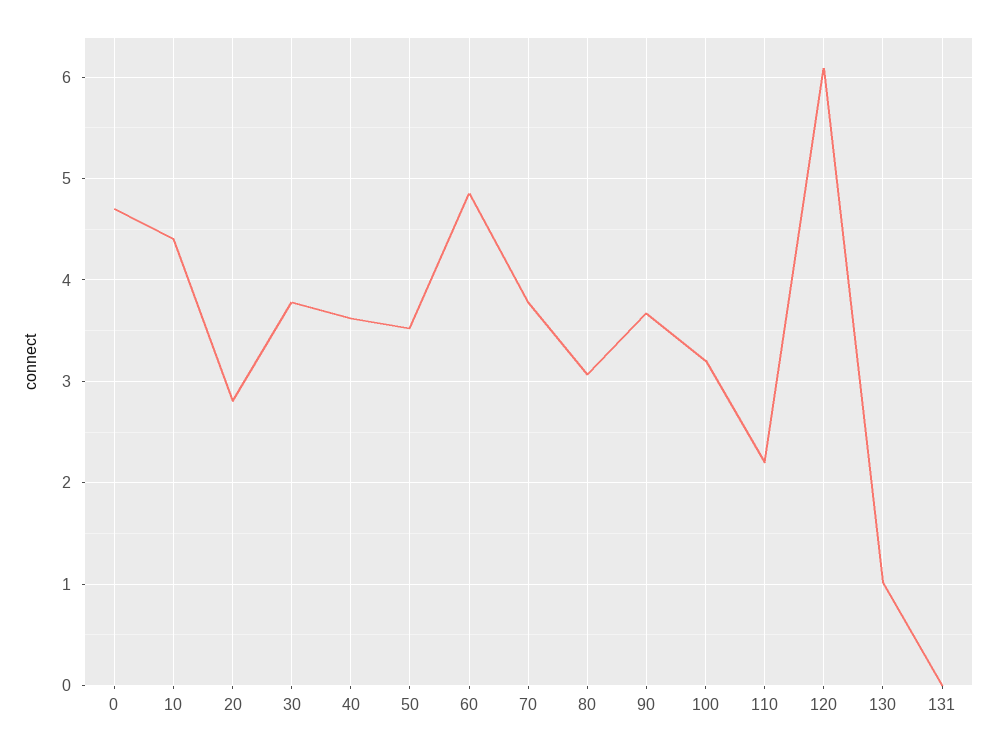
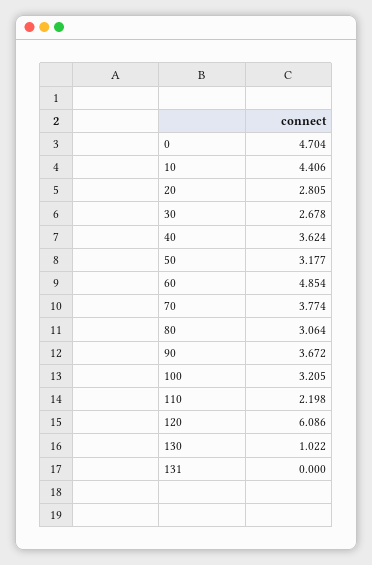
  {
    "0": 4.704,
    "10": 4.406,
    "20": 2.805,
-   "30": 3.8,
+   "30": 2.678,
    "40": 3.624,
-   "50": 3.5,
+   "50": 3.177,
    "60": 4.854,
    "70": 3.774,
    "80": 3.064,
    "90": 3.672,
    "100": 3.205,
    "110": 2.198,
    "120": 6.086,
    "130": 1.022,
    "131": 0
  }

